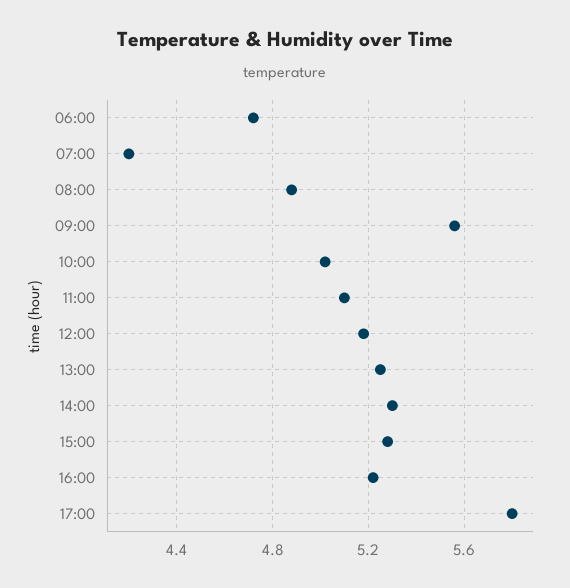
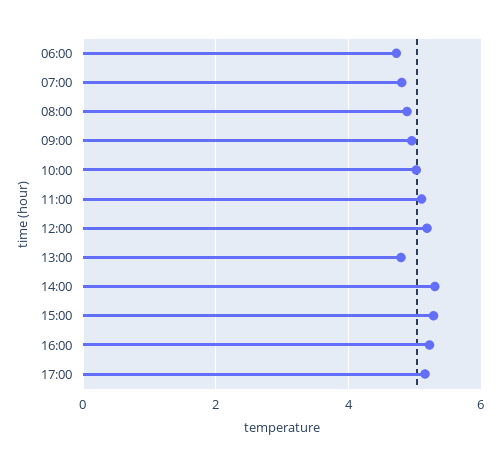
  {
    "06:00": 4.7,
-   "07:00": 4.2,
+   "07:00": 4.8,
    "08:00": 4.9,
-   "09:00": 5.55,
+   "09:00": 5,
    "10:00": 5,
    "11:00": 5.1,
    "12:00": 5.2,
-   "13:00": 5.25,
+   "13:00": 4.8,
    "14:00": 5.3,
    "15:00": 5.3,
    "16:00": 5.2,
-   "17:00": 5.8
+   "17:00": 5.2
  }

